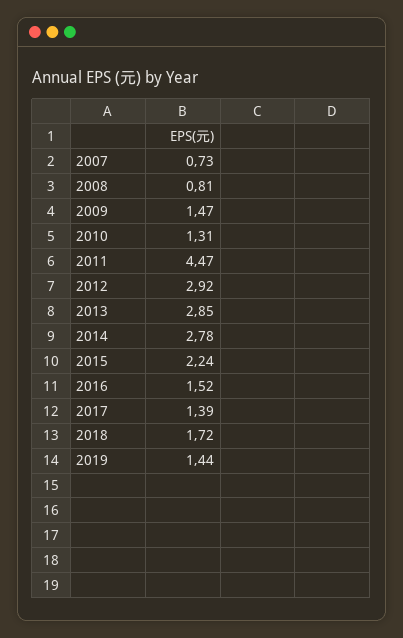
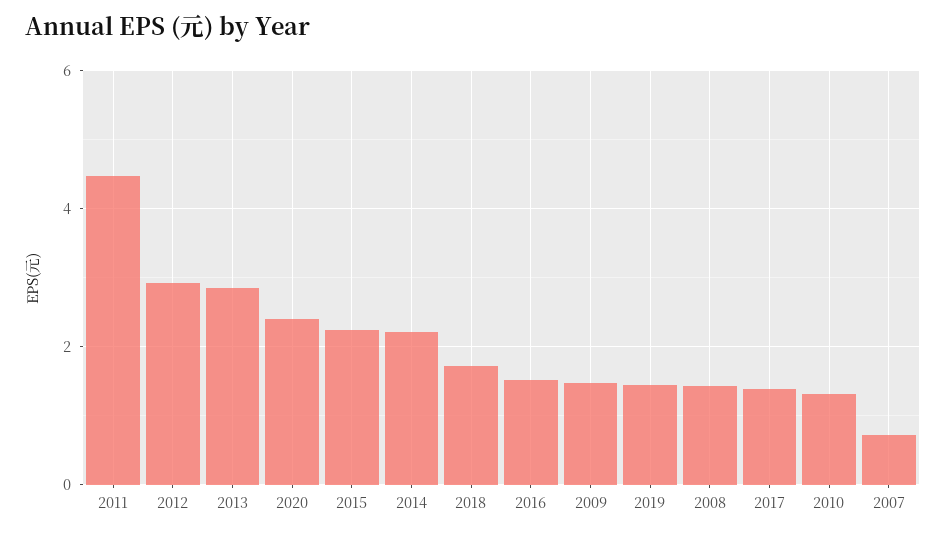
  {
    "2007": 0.73,
-   "2008": 0.81,
+   "2008": 1.4,
    "2009": 1.47,
    "2010": 1.31,
    "2011": 4.47,
    "2012": 2.92,
    "2013": 2.85,
-   "2014": 2.78,
+   "2014": 2.2,
    "2015": 2.24,
    "2016": 1.52,
    "2017": 1.39,
    "2018": 1.72,
-   "2019": 1.44
+   "2019": 1.44,
+   "2020": 2.4
  }

